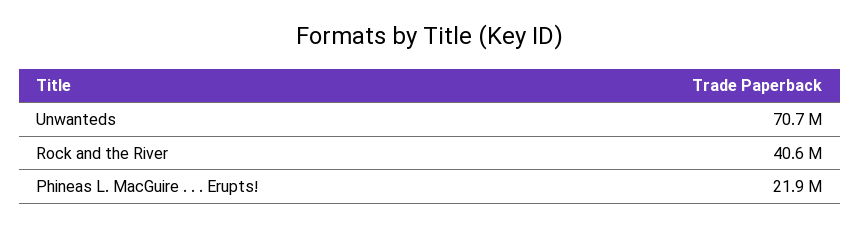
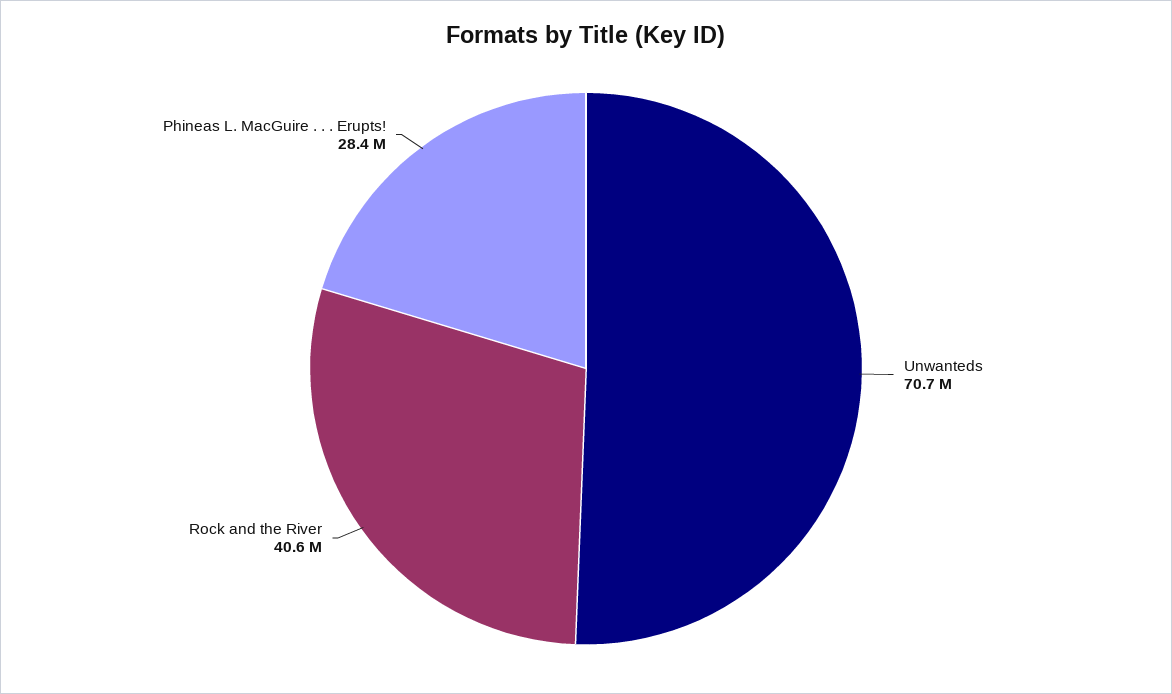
  {
    "Unwanteds": 70700000,
    "Rock and the River": 40600000,
-   "Phineas L. MacGuire . . . Erupts!": 21900000
+   "Phineas L. MacGuire . . . Erupts!": 28400000
  }

